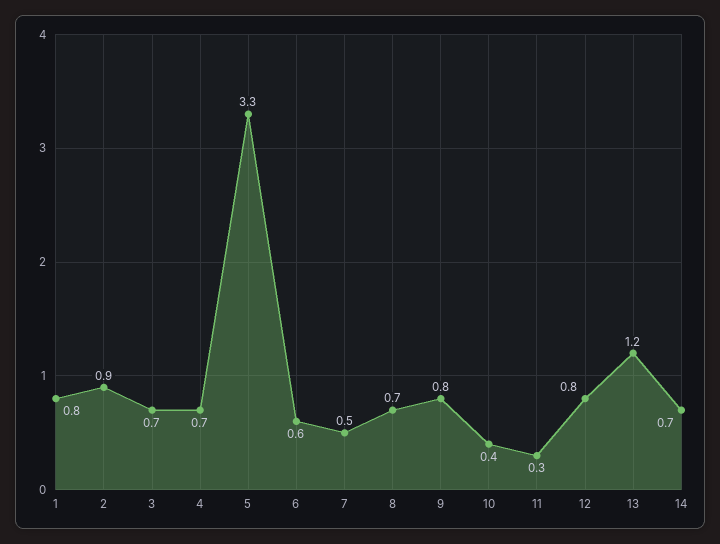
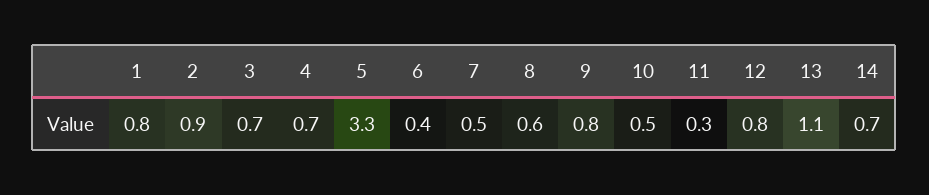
  {
    "1": 0.8,
    "2": 0.9,
    "3": 0.7,
    "4": 0.7,
    "5": 3.3,
-   "6": 0.6,
+   "6": 0.4,
    "7": 0.5,
-   "8": 0.7,
+   "8": 0.6,
    "9": 0.8,
-   "10": 0.4,
+   "10": 0.5,
    "11": 0.3,
    "12": 0.8,
-   "13": 1.2,
+   "13": 1.1,
    "14": 0.7
  }

